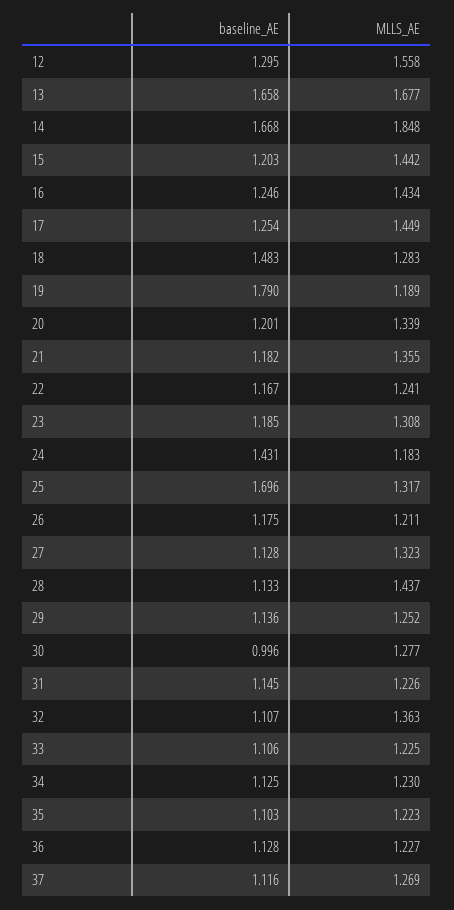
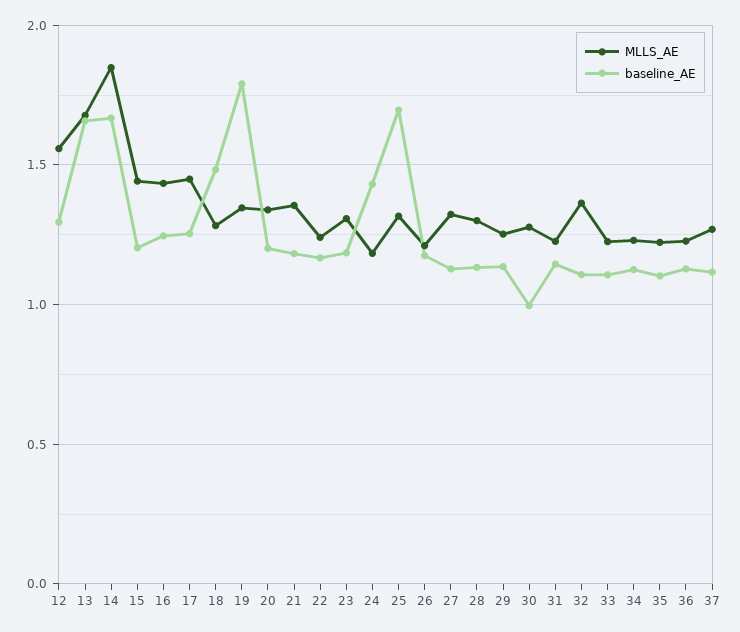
  {
    "baseline_AE": {
      "12": 1.295,
      "13": 1.658,
      "14": 1.668,
      "15": 1.203,
      "16": 1.246,
      "17": 1.254,
      "18": 1.483,
      "19": 1.79,
      "20": 1.201,
      "21": 1.182,
      "22": 1.167,
      "23": 1.185,
      "24": 1.431,
      "25": 1.696,
      "26": 1.175,
      "27": 1.128,
      "28": 1.133,
      "29": 1.136,
      "30": 0.996,
      "31": 1.145,
      "32": 1.107,
      "33": 1.106,
      "34": 1.125,
      "35": 1.103,
      "36": 1.128,
      "37": 1.116
    },
    "MLLS_AE": {
      "12": 1.558,
      "13": 1.677,
      "14": 1.848,
      "15": 1.442,
      "16": 1.434,
      "17": 1.449,
      "18": 1.283,
-     "19": 1.189,
+     "19": 1.35,
      "20": 1.339,
      "21": 1.355,
      "22": 1.241,
      "23": 1.308,
      "24": 1.183,
      "25": 1.317,
      "26": 1.211,
      "27": 1.323,
-     "28": 1.437,
+     "28": 1.3,
      "29": 1.252,
      "30": 1.277,
      "31": 1.226,
      "32": 1.363,
      "33": 1.225,
      "34": 1.23,
      "35": 1.223,
      "36": 1.227,
      "37": 1.269
    }
  }

